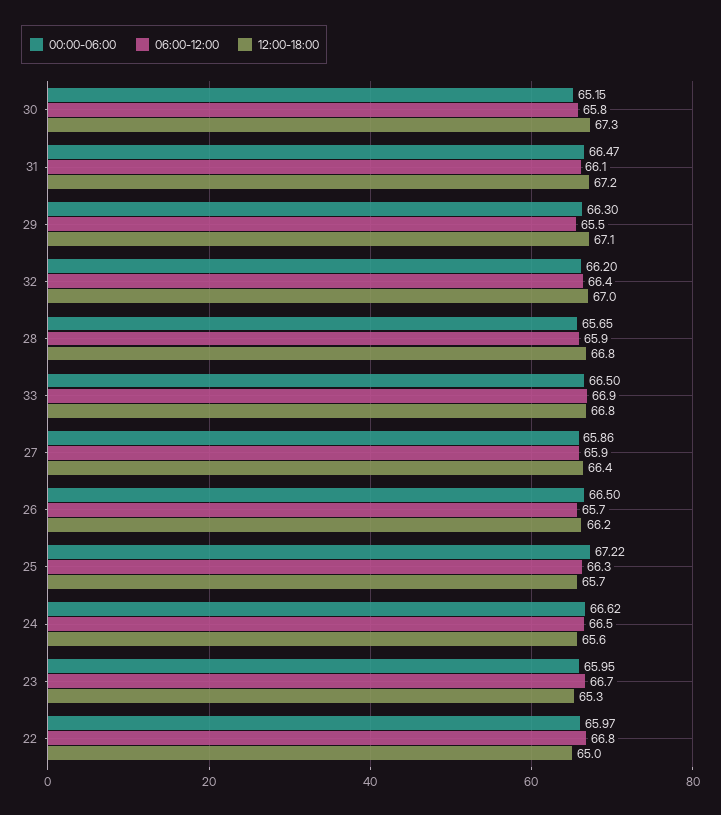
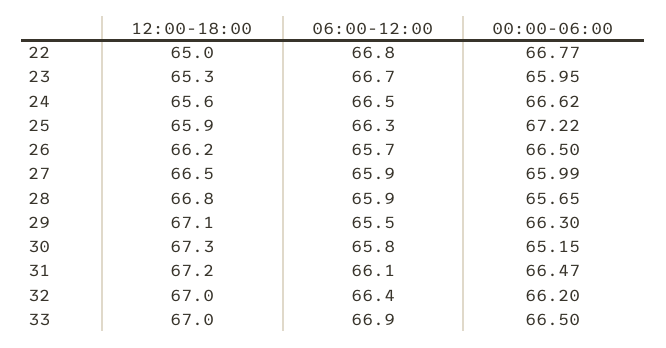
  {
    "00:00-06:00": {
      "30": 65.15,
      "31": 66.47,
      "29": 66.3,
      "32": 66.2,
      "28": 65.65,
      "33": 66.5,
-     "27": 65.86,
+     "27": 65.99,
      "26": 66.5,
      "25": 67.22,
      "24": 66.62,
      "23": 65.95,
-     "22": 65.97
+     "22": 66.77
    },
    "06:00-12:00": {
      "30": 65.8,
      "31": 66.1,
      "29": 65.5,
      "32": 66.4,
      "28": 65.9,
      "33": 66.9,
      "27": 65.9,
      "26": 65.7,
      "25": 66.3,
      "24": 66.5,
      "23": 66.7,
      "22": 66.8
    },
    "12:00-18:00": {
      "30": 67.3,
      "31": 67.2,
      "29": 67.1,
      "32": 67,
      "28": 66.8,
-     "33": 66.8,
+     "33": 67,
-     "27": 66.4,
+     "27": 66.5,
      "26": 66.2,
-     "25": 65.7,
+     "25": 65.9,
      "24": 65.6,
      "23": 65.3,
      "22": 65
    }
  }

